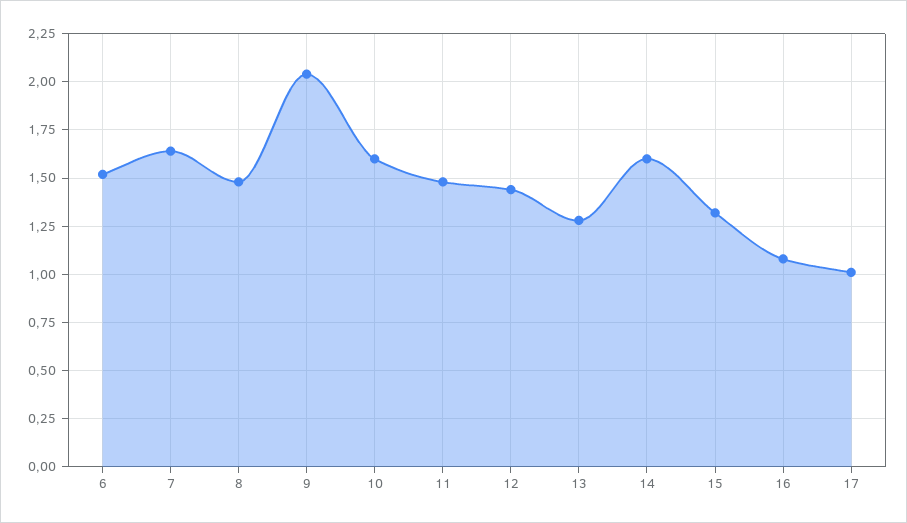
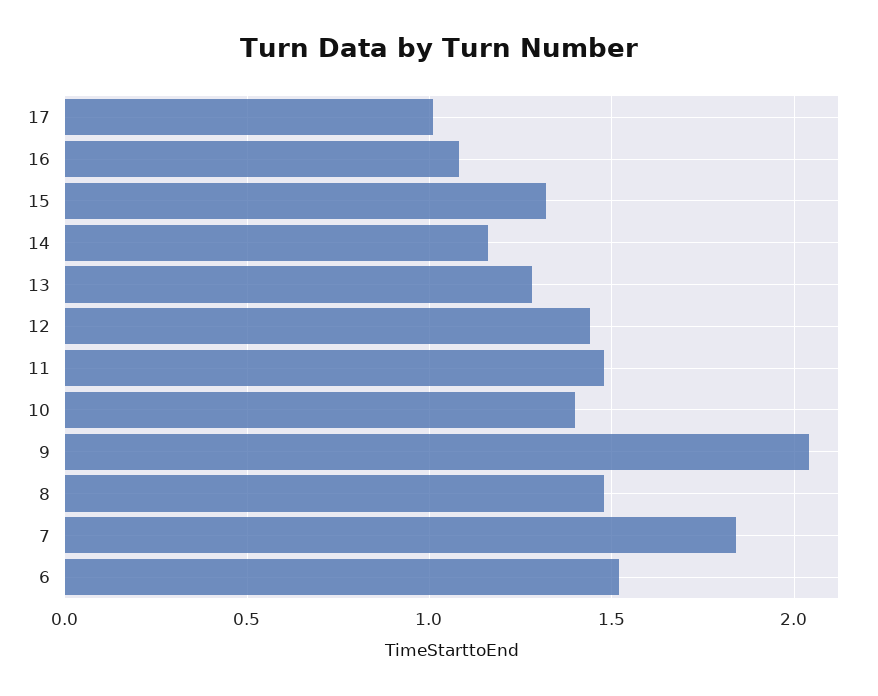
  {
    "6": 1.5,
-   "7": 1.65,
+   "7": 1.85,
    "8": 1.5,
    "9": 2.05,
-   "10": 1.6,
+   "10": 1.4,
    "11": 1.5,
    "12": 1.45,
    "13": 1.3,
-   "14": 1.6,
+   "14": 1.15,
    "15": 1.3,
    "16": 1.1,
    "17": 1
  }

